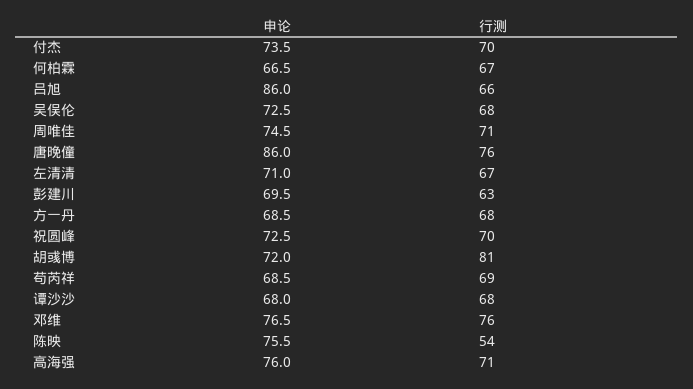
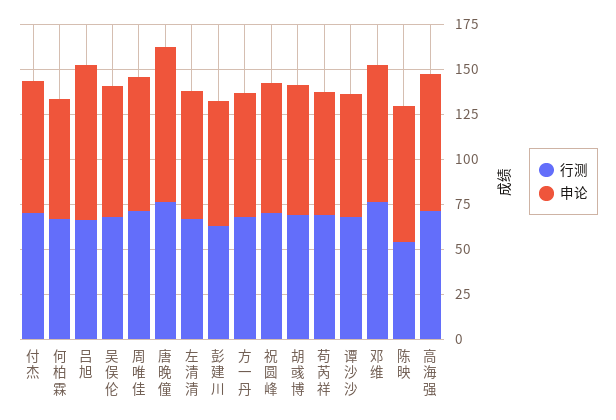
  {
    "申论": {
      "付杰": 73.5,
      "何柏霖": 66.5,
      "吕旭": 86,
      "吴俣伦": 72.5,
      "周唯佳": 74.5,
      "唐晚僮": 86,
      "左清清": 71,
      "彭建川": 69.5,
      "方一丹": 68.5,
      "祝圆峰": 72.5,
      "胡彧博": 72,
      "苟芮祥": 68.5,
      "谭沙沙": 68,
      "邓维": 76.5,
      "陈映": 75.5,
      "高海强": 76
    },
    "行测": {
      "付杰": 70,
      "何柏霖": 67,
      "吕旭": 66,
      "吴俣伦": 68,
      "周唯佳": 71,
      "唐晚僮": 76,
      "左清清": 67,
      "彭建川": 63,
      "方一丹": 68,
      "祝圆峰": 70,
-     "胡彧博": 81,
+     "胡彧博": 70,
      "苟芮祥": 69,
      "谭沙沙": 68,
      "邓维": 76,
      "陈映": 54,
      "高海强": 71
    }
  }

